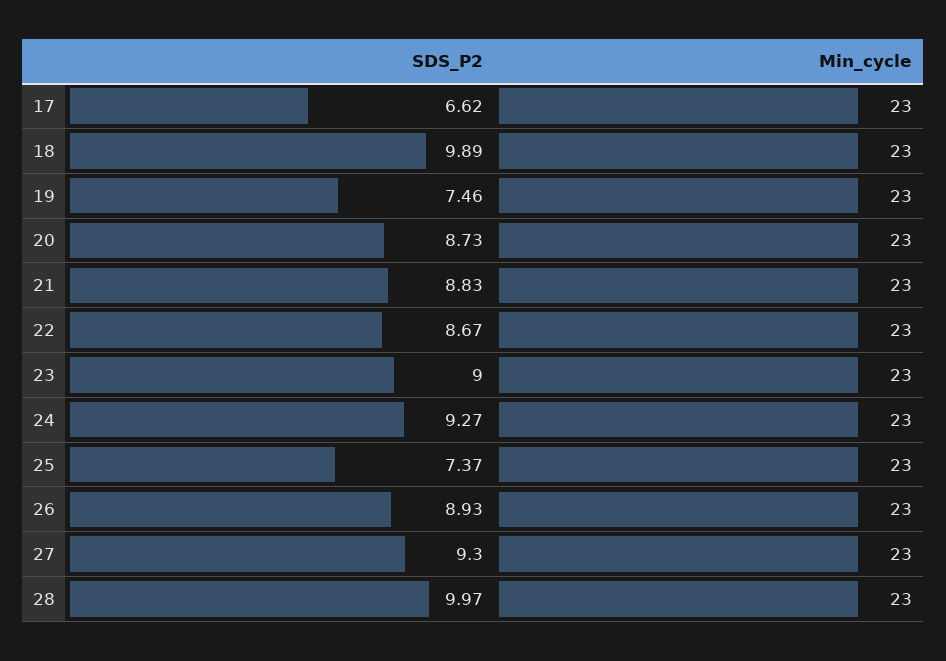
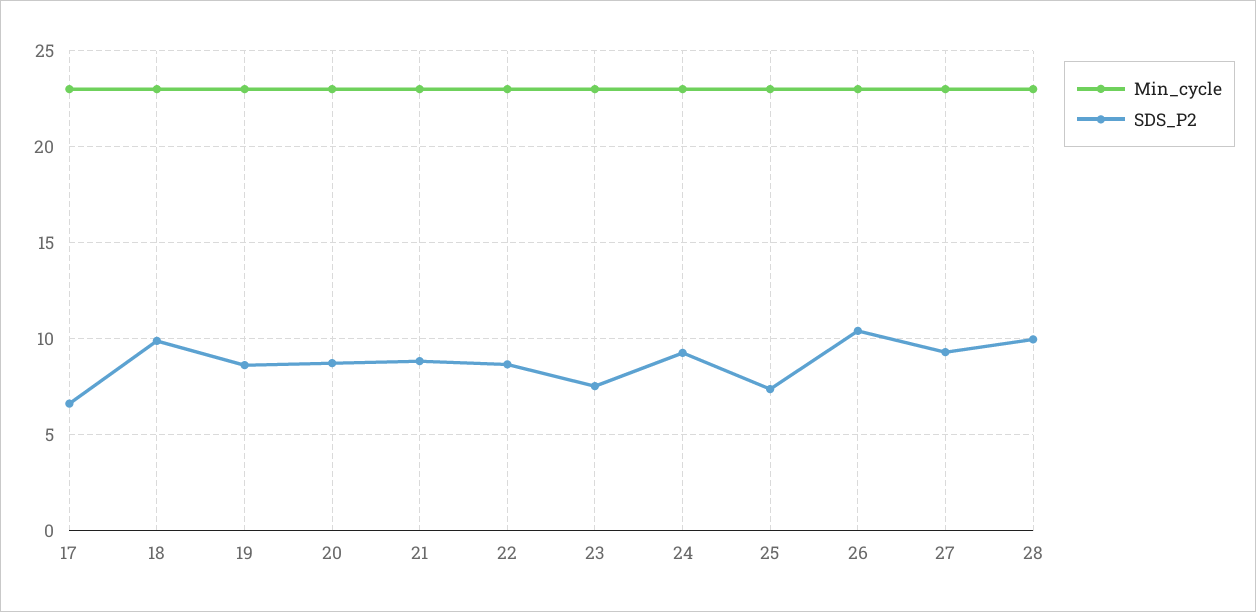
  {
    "SDS_P2": {
      "17": 6.62,
      "18": 9.89,
-     "19": 7.46,
+     "19": 8.5,
      "20": 8.73,
      "21": 8.83,
      "22": 8.67,
-     "23": 9,
+     "23": 7.5,
      "24": 9.27,
      "25": 7.37,
-     "26": 8.93,
+     "26": 10.5,
      "27": 9.3,
      "28": 9.97
    },
    "Min_cycle": {
      "17": 23,
      "18": 23,
      "19": 23,
      "20": 23,
      "21": 23,
      "22": 23,
      "23": 23,
      "24": 23,
      "25": 23,
      "26": 23,
      "27": 23,
      "28": 23
    }
  }

